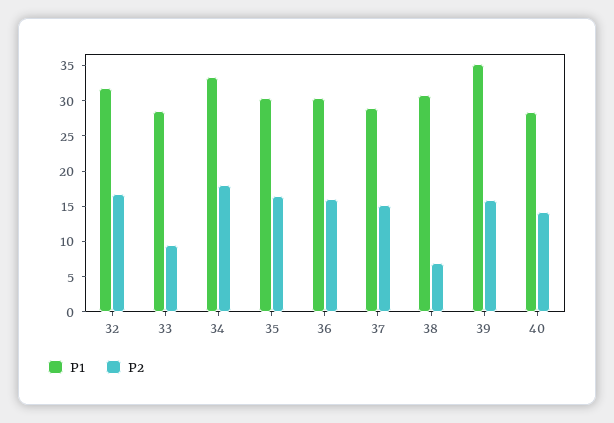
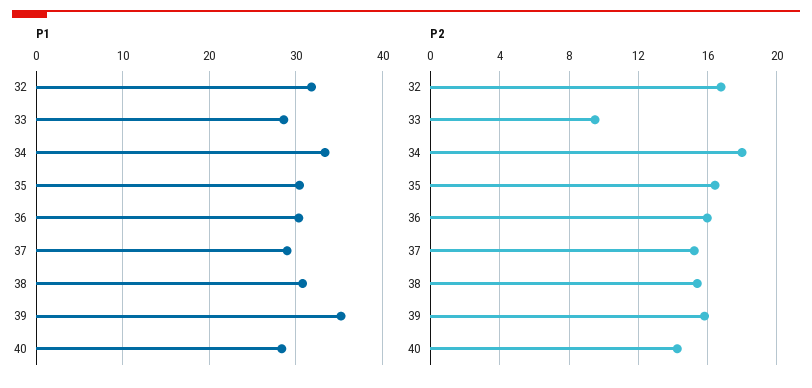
  {
    "P1": {
      "32": 32,
      "33": 29,
      "34": 33,
      "35": 30,
      "36": 30,
      "37": 29,
      "38": 31,
      "39": 35,
      "40": 28
    },
    "P2": {
      "32": 17,
      "33": 9.5,
      "34": 18,
      "35": 16.5,
      "36": 16,
      "37": 15,
-     "38": 7.5,
+     "38": 15.5,
      "39": 16,
      "40": 14.5
    }
  }

